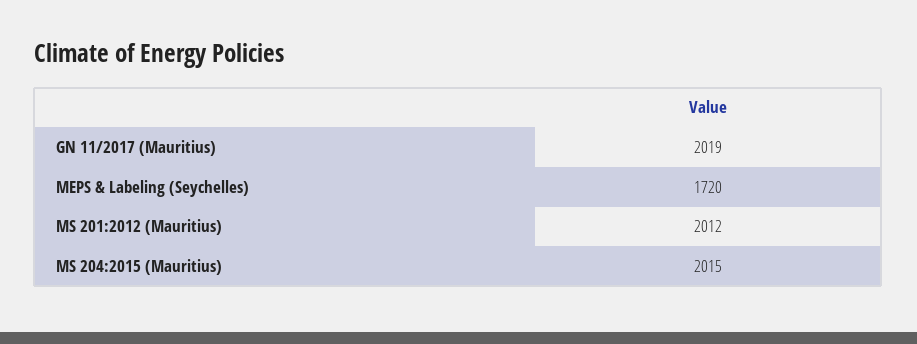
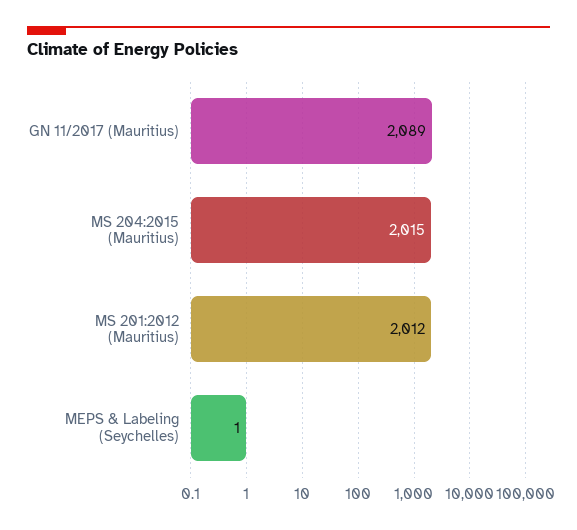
  {
-   "GN 11/2017 (Mauritius)": 2019,
+   "GN 11/2017 (Mauritius)": 2089,
-   "MEPS & Labeling (Seychelles)": 1720,
+   "MEPS & Labeling (Seychelles)": 1,
    "MS 201:2012 (Mauritius)": 2012,
    "MS 204:2015 (Mauritius)": 2015
  }

